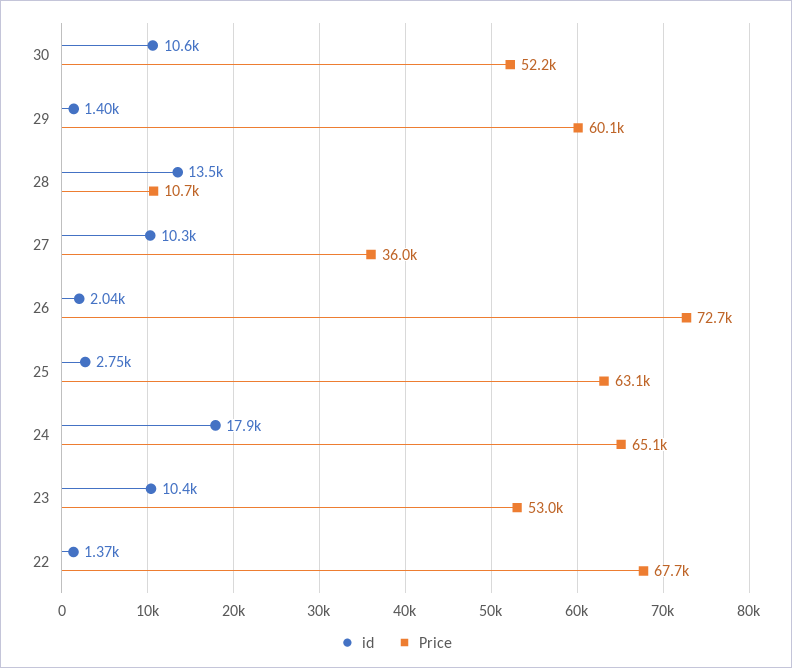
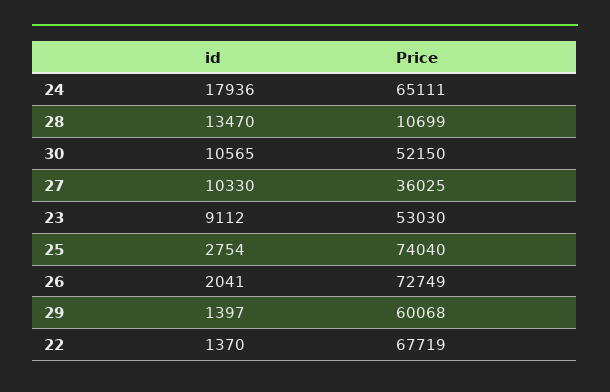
  {
    "id": {
      "30": 10565,
      "29": 1397,
      "28": 13470,
      "27": 10330,
      "26": 2041,
      "25": 2754,
      "24": 17936,
-     "23": 10400,
+     "23": 9112,
      "22": 1370
    },
    "Price": {
      "30": 52150,
      "29": 60068,
      "28": 10699,
      "27": 36025,
      "26": 72749,
-     "25": 63100,
+     "25": 74040,
      "24": 65111,
      "23": 53030,
      "22": 67719
    }
  }

